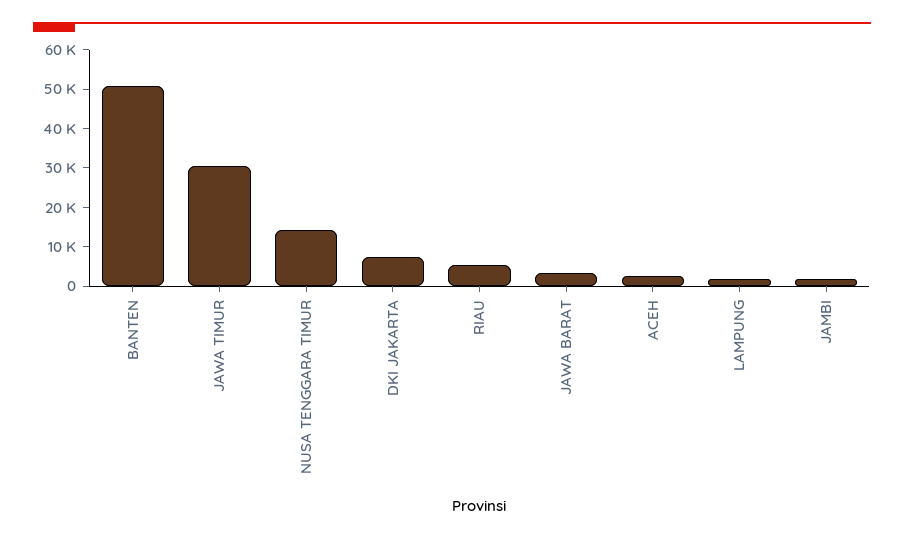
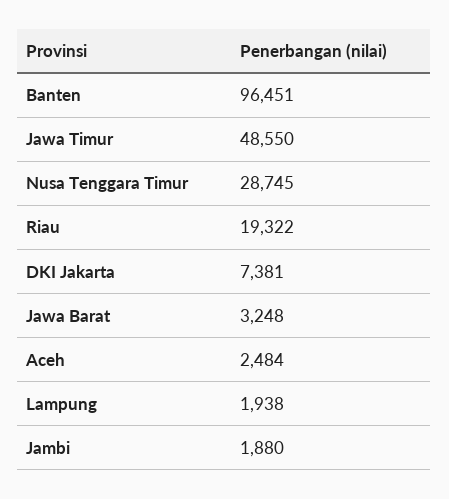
  {
-   "BANTEN": 50000,
+   "BANTEN": 96451,
-   "JAWA TIMUR": 30000,
+   "JAWA TIMUR": 48550,
-   "NUSA TENGGARA TIMUR": 15000,
+   "NUSA TENGGARA TIMUR": 28745,
    "DKI JAKARTA": 7381,
-   "RIAU": 5000,
+   "RIAU": 19322,
    "JAWA BARAT": 3248,
    "ACEH": 2484,
    "LAMPUNG": 1938,
    "JAMBI": 1880
  }

